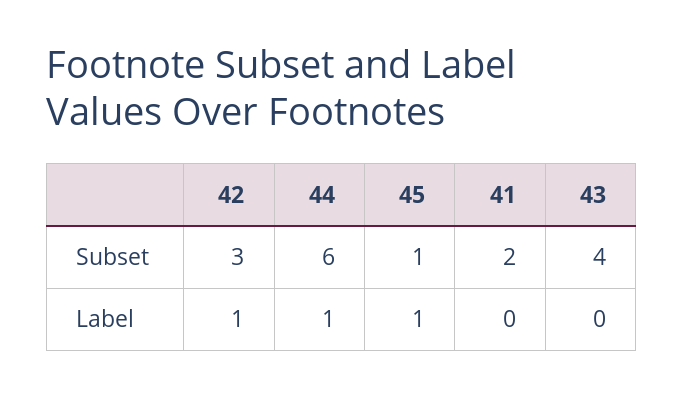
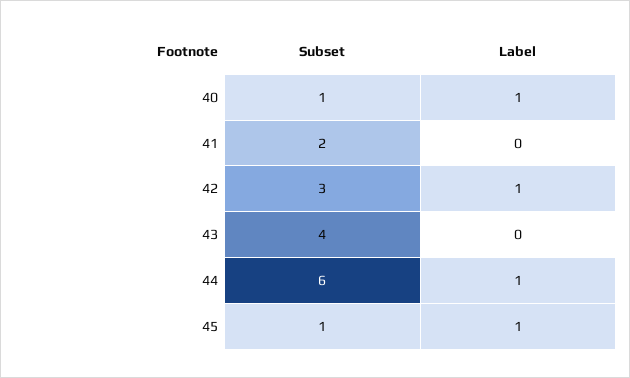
  {
    "42": {
      "Subset": 3,
      "Label": 1
    },
    "44": {
      "Subset": 6,
      "Label": 1
    },
    "45": {
      "Subset": 1,
      "Label": 1
    },
    "41": {
      "Subset": 2,
      "Label": 0
    },
    "43": {
      "Subset": 4,
      "Label": 0
-   }
+   },
+   "40": {
+     "Subset": 1,
+     "Label": 1
+   }
  }

